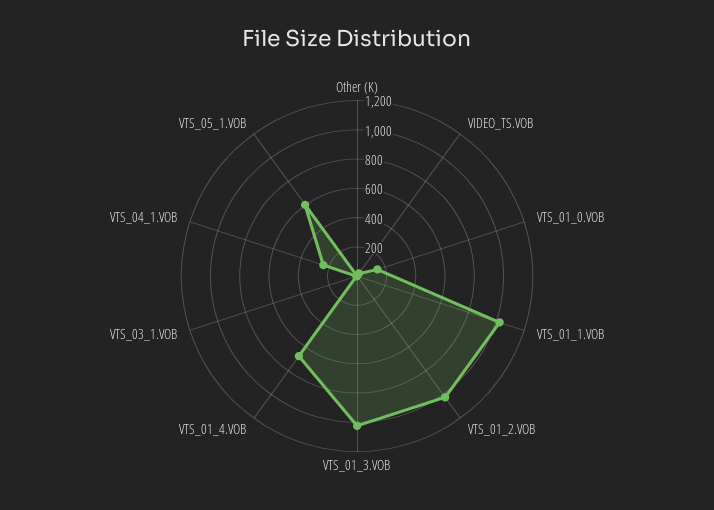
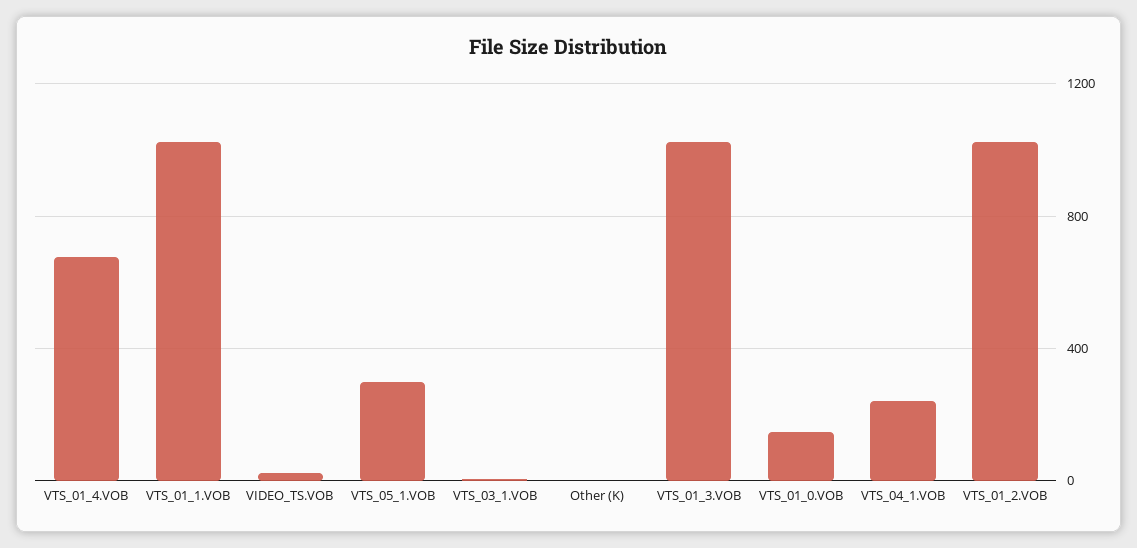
  {
    "Other (K)": 0,
    "VIDEO_TS.VOB": 0,
    "VTS_01_0.VOB": 150,
    "VTS_01_1.VOB": 1000,
    "VTS_01_2.VOB": 1000,
    "VTS_01_3.VOB": 1000,
    "VTS_01_4.VOB": 700,
    "VTS_03_1.VOB": 0,
    "VTS_04_1.VOB": 250,
-   "VTS_05_1.VOB": 600
+   "VTS_05_1.VOB": 300
  }

